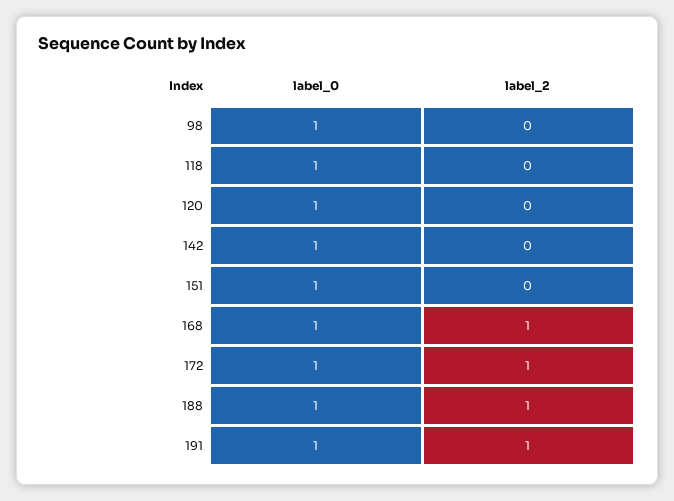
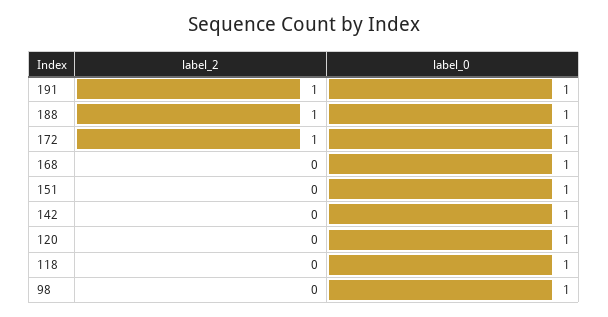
  {
    "label_0": {
      "98": 1,
      "118": 1,
      "120": 1,
      "142": 1,
      "151": 1,
      "168": 1,
      "172": 1,
      "188": 1,
      "191": 1
    },
    "label_2": {
      "98": 0,
      "118": 0,
      "120": 0,
      "142": 0,
      "151": 0,
-     "168": 1,
+     "168": 0,
      "172": 1,
      "188": 1,
      "191": 1
    }
  }

